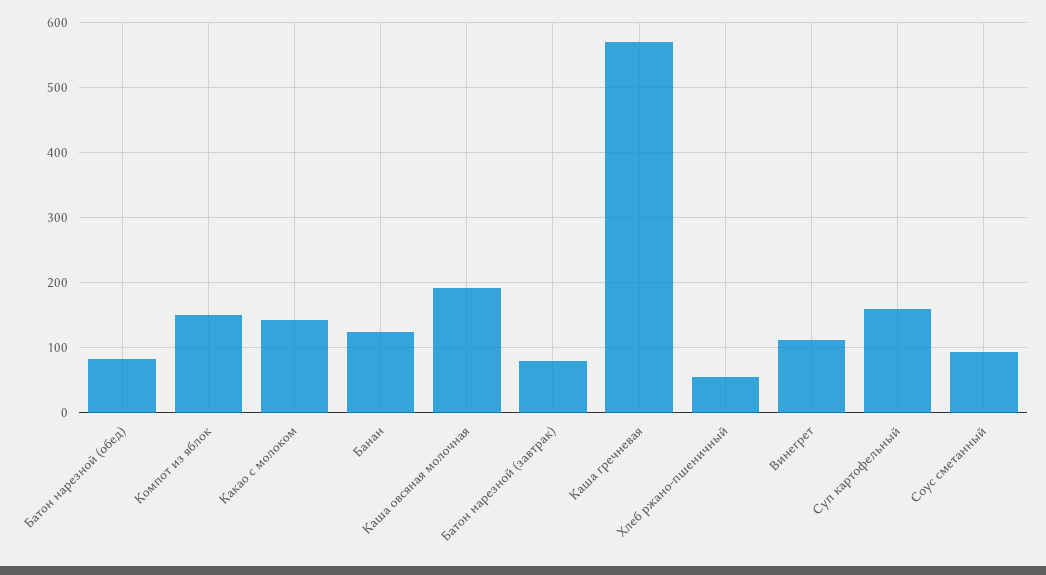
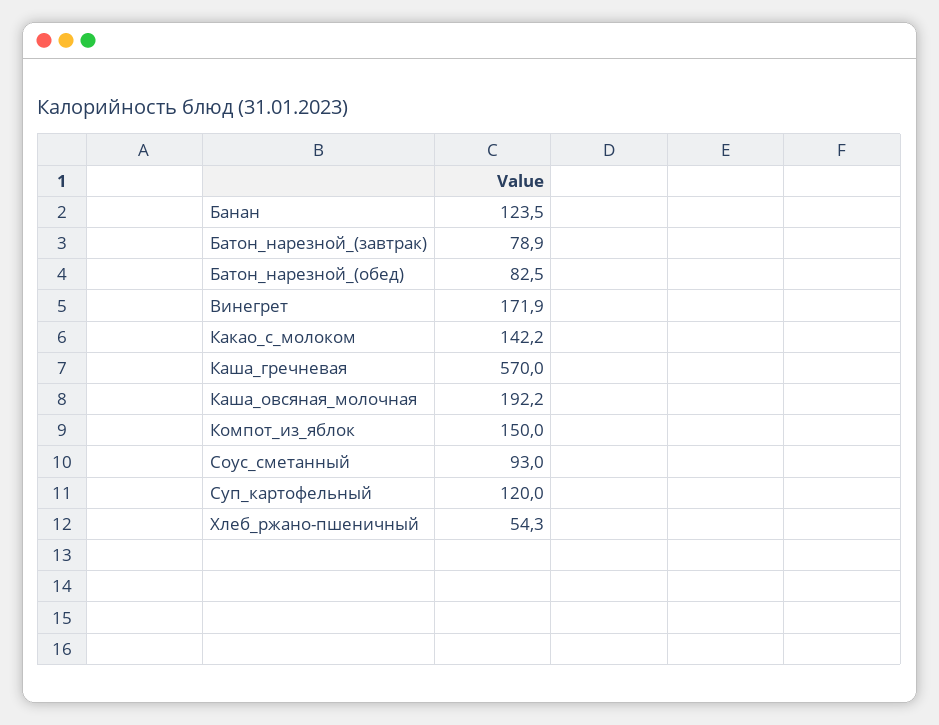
  {
    "Батон нарезной (обед)": 82.5,
    "Компот из яблок": 150,
    "Какао с молоком": 142.2,
    "Банан": 123.5,
    "Каша овсяная молочная": 192.2,
    "Батон нарезной (завтрак)": 78.9,
    "Каша гречневая": 570,
    "Хлеб ржано-пшеничный": 54.3,
-   "Винегрет": 110,
+   "Винегрет": 171.9,
-   "Суп картофельный": 160,
+   "Суп картофельный": 120,
    "Соус сметанный": 93
  }

